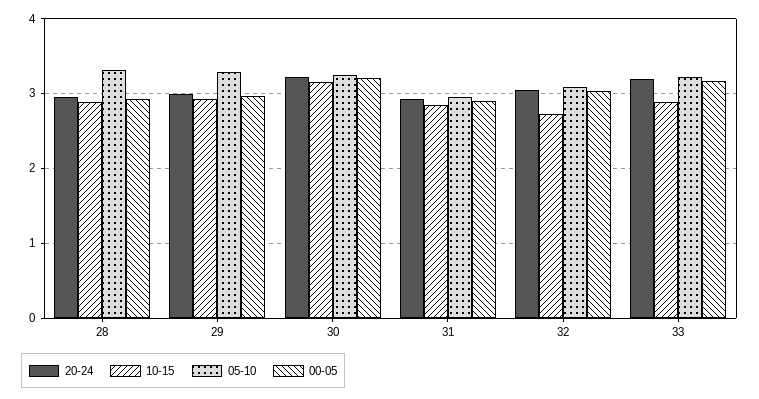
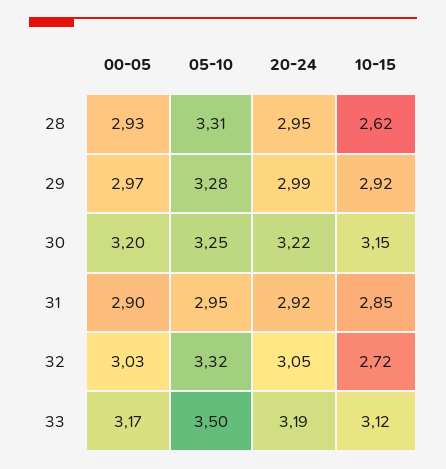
  {
    "20-24": {
      "28": 2.95,
      "29": 2.99,
      "30": 3.22,
      "31": 2.92,
      "32": 3.05,
      "33": 3.19
    },
    "10-15": {
-     "28": 2.9,
+     "28": 2.62,
      "29": 2.92,
      "30": 3.15,
      "31": 2.85,
      "32": 2.72,
-     "33": 2.9
+     "33": 3.12
    },
    "05-10": {
      "28": 3.31,
      "29": 3.28,
      "30": 3.25,
      "31": 2.95,
-     "32": 3.1,
+     "32": 3.32,
-     "33": 3.2
+     "33": 3.5
    },
    "00-05": {
      "28": 2.93,
      "29": 2.97,
      "30": 3.2,
      "31": 2.9,
      "32": 3.03,
      "33": 3.17
    }
  }

